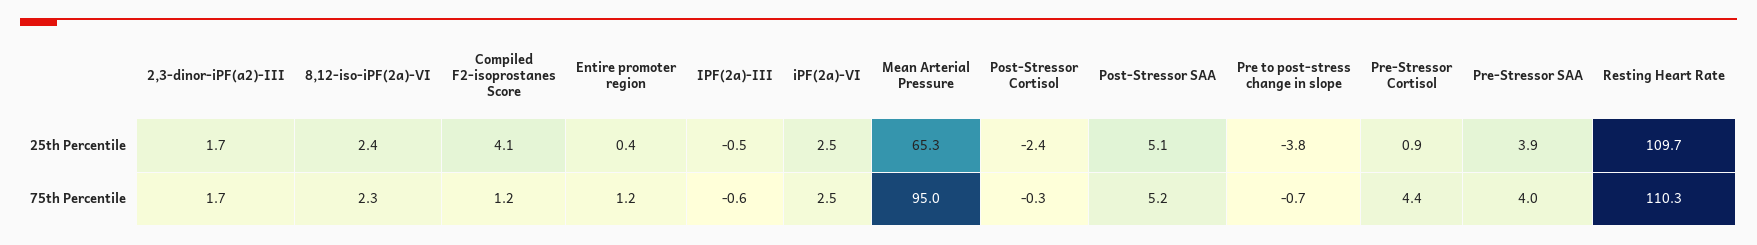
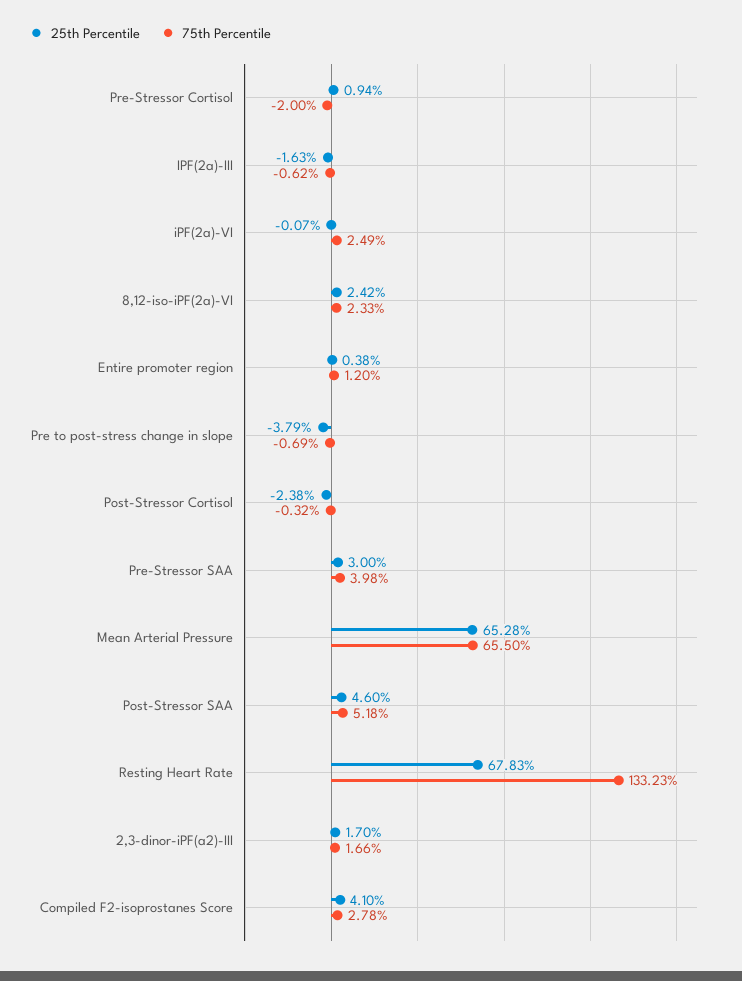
  {
    "25th Percentile": {
      "2,3-dinor-iPF(a2)-III": 1.7,
      "8,12-iso-iPF(2a)-VI": 2.42,
      "Compiled F2-isoprostanes Score": 4.1,
      "Entire promoter region": 0.38,
-     "IPF(2a)-III": -0.5,
+     "IPF(2a)-III": -1.63,
-     "iPF(2a)-VI": 2.5,
+     "iPF(2a)-VI": -0.07,
      "Mean Arterial Pressure": 65.28,
      "Post-Stressor Cortisol": -2.38,
-     "Post-Stressor SAA": 5.1,
+     "Post-Stressor SAA": 4.6,
      "Pre to post-stress change in slope": -3.79,
      "Pre-Stressor Cortisol": 0.94,
-     "Pre-Stressor SAA": 3.9,
+     "Pre-Stressor SAA": 3,
-     "Resting Heart Rate": 109.7
+     "Resting Heart Rate": 67.83
    },
    "75th Percentile": {
      "2,3-dinor-iPF(a2)-III": 1.66,
      "8,12-iso-iPF(2a)-VI": 2.33,
-     "Compiled F2-isoprostanes Score": 1.2,
+     "Compiled F2-isoprostanes Score": 2.78,
      "Entire promoter region": 1.2,
      "IPF(2a)-III": -0.62,
      "iPF(2a)-VI": 2.49,
-     "Mean Arterial Pressure": 95,
+     "Mean Arterial Pressure": 65.5,
      "Post-Stressor Cortisol": -0.32,
      "Post-Stressor SAA": 5.18,
      "Pre to post-stress change in slope": -0.69,
-     "Pre-Stressor Cortisol": 4.4,
+     "Pre-Stressor Cortisol": -2,
      "Pre-Stressor SAA": 3.98,
-     "Resting Heart Rate": 110.3
+     "Resting Heart Rate": 133.23
    }
  }

